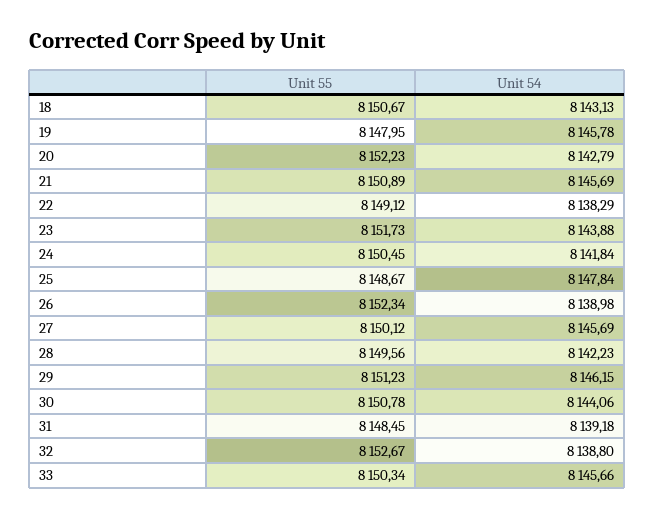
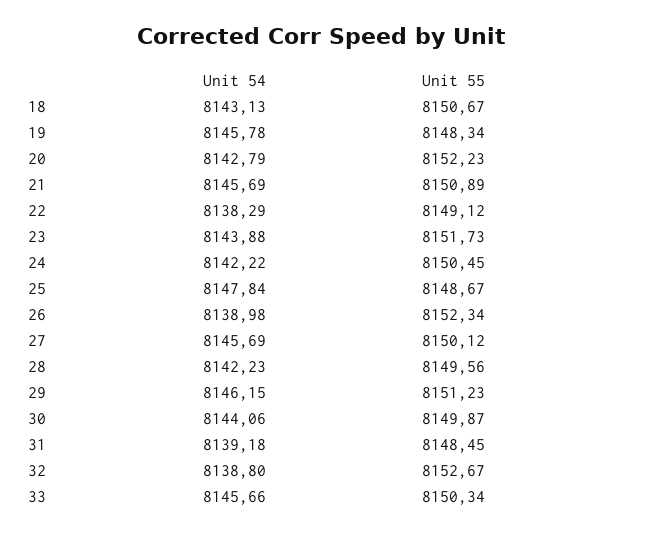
  {
    "Unit 55": {
      "18": 8150.67,
-     "19": 8147.95,
+     "19": 8148.34,
      "20": 8152.23,
      "21": 8150.89,
      "22": 8149.12,
      "23": 8151.73,
      "24": 8150.45,
      "25": 8148.67,
      "26": 8152.34,
      "27": 8150.12,
      "28": 8149.56,
      "29": 8151.23,
-     "30": 8150.78,
+     "30": 8149.87,
      "31": 8148.45,
      "32": 8152.67,
      "33": 8150.34
    },
    "Unit 54": {
      "18": 8143.13,
      "19": 8145.78,
      "20": 8142.79,
      "21": 8145.69,
      "22": 8138.29,
      "23": 8143.88,
-     "24": 8141.84,
+     "24": 8142.22,
      "25": 8147.84,
      "26": 8138.98,
      "27": 8145.69,
      "28": 8142.23,
      "29": 8146.15,
      "30": 8144.06,
      "31": 8139.18,
      "32": 8138.8,
      "33": 8145.66
    }
  }

